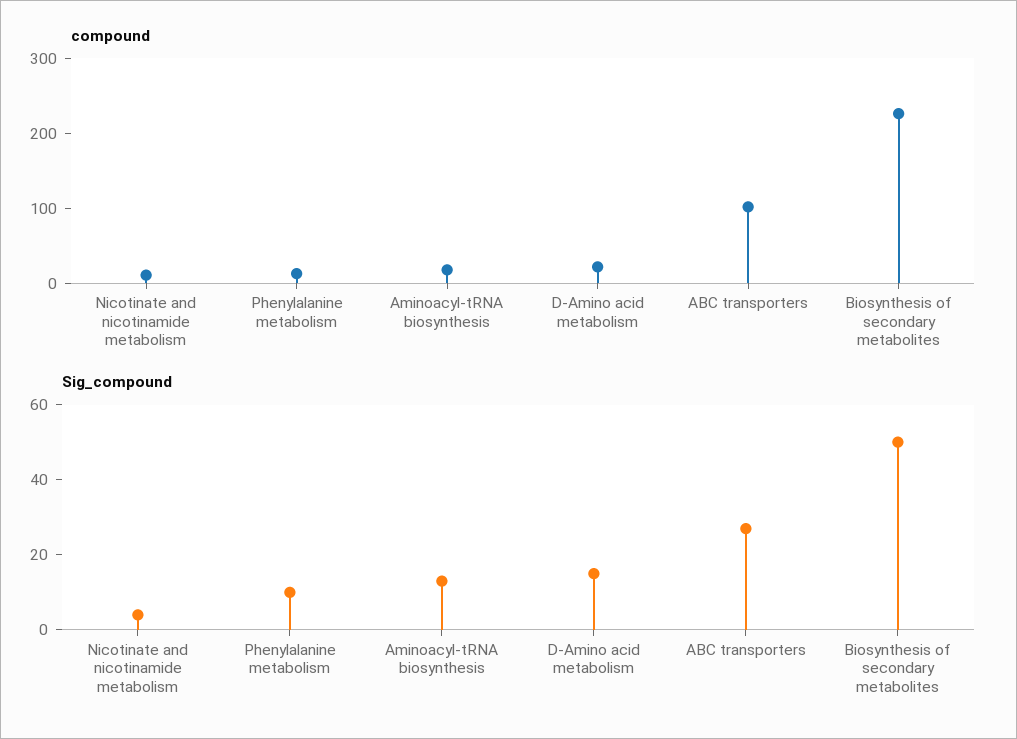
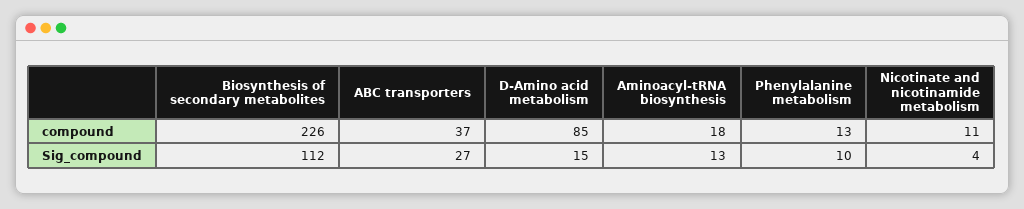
  {
    "compound": {
      "Nicotinate and nicotinamide metabolism": 11,
      "Phenylalanine metabolism": 13,
      "Aminoacyl-tRNA biosynthesis": 18,
-     "D-Amino acid metabolism": 20,
+     "D-Amino acid metabolism": 85,
-     "ABC transporters": 100,
+     "ABC transporters": 37,
      "Biosynthesis of secondary metabolites": 226
    },
    "Sig_compound": {
      "Nicotinate and nicotinamide metabolism": 4,
      "Phenylalanine metabolism": 10,
      "Aminoacyl-tRNA biosynthesis": 13,
      "D-Amino acid metabolism": 15,
      "ABC transporters": 27,
-     "Biosynthesis of secondary metabolites": 50
+     "Biosynthesis of secondary metabolites": 112
    }
  }

